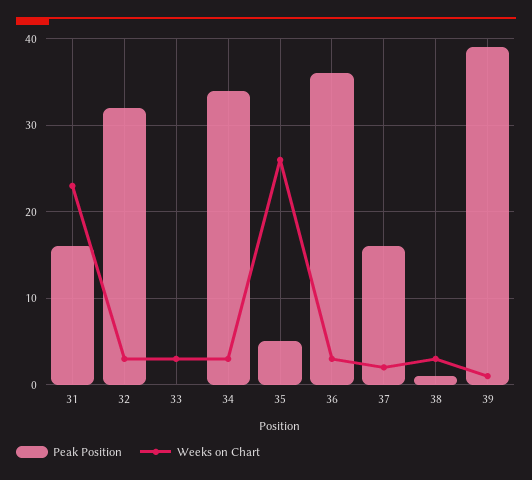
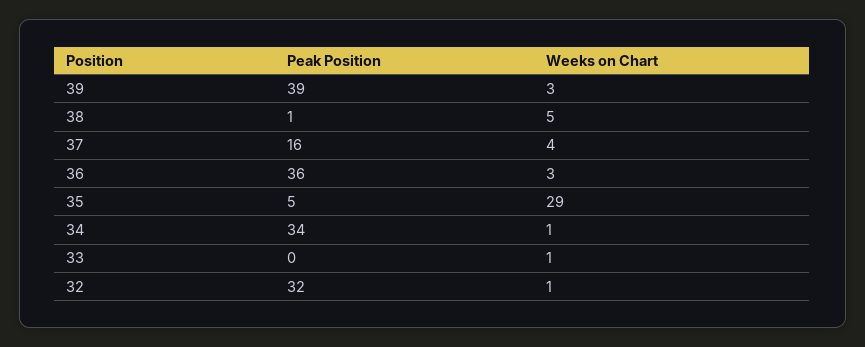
  {
    "Peak Position": {
-     "31": 16,
      "32": 32,
      "33": 0,
      "34": 34,
      "35": 5,
      "36": 36,
      "37": 16,
      "38": 1,
      "39": 39
    },
    "Weeks on Chart": {
-     "31": 23,
-     "32": 3,
+     "32": 1,
-     "33": 3,
+     "33": 1,
-     "34": 3,
+     "34": 1,
-     "35": 26,
+     "35": 29,
      "36": 3,
-     "37": 2,
+     "37": 4,
-     "38": 3,
+     "38": 5,
-     "39": 1
+     "39": 3
    }
  }

